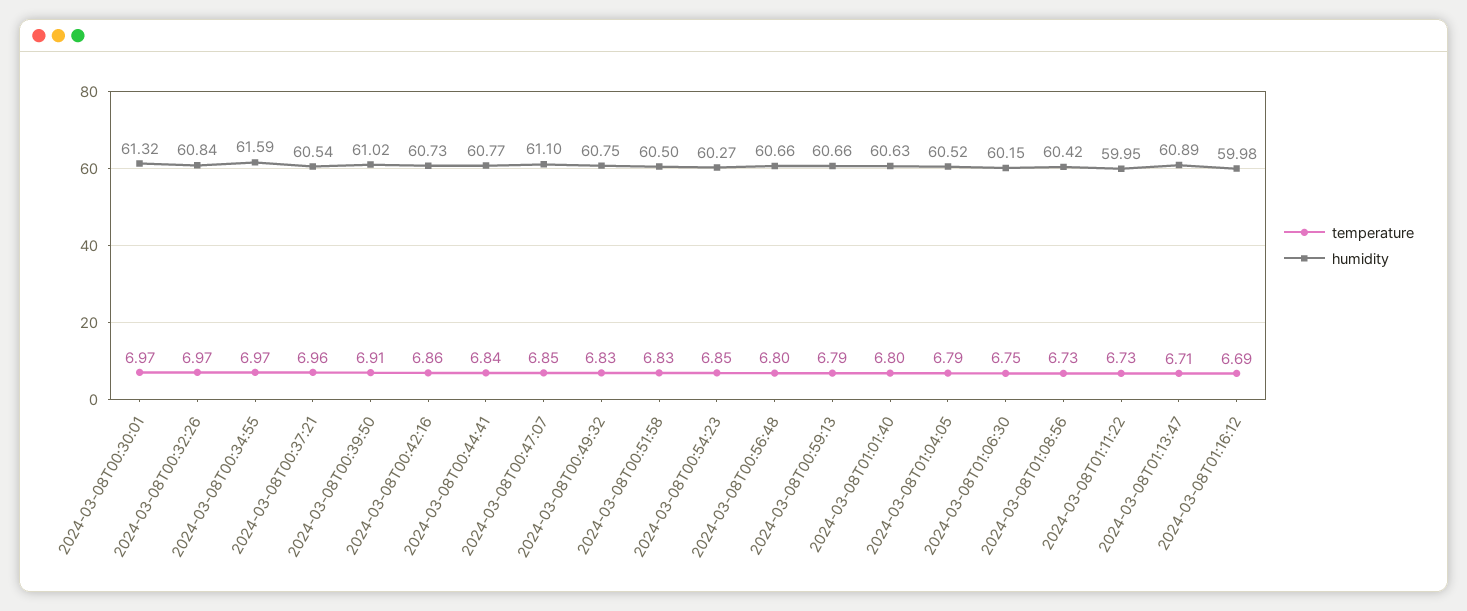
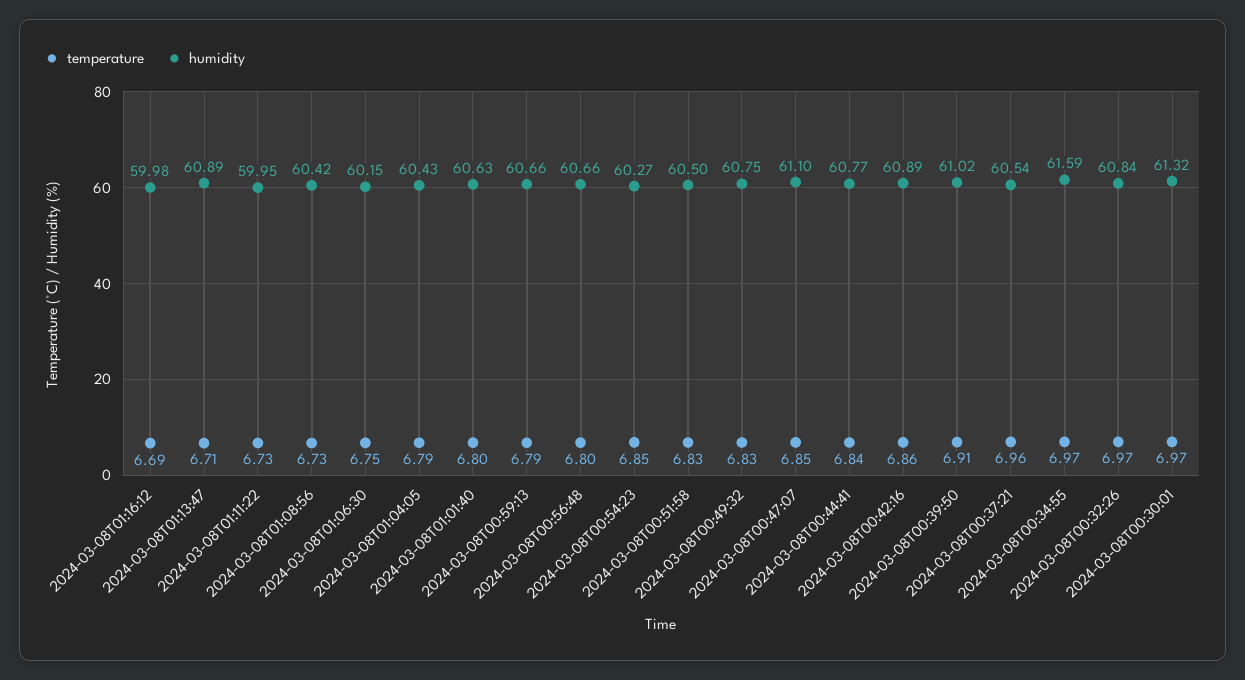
  {
    "temperature": {
      "2024-03-08T00:30:01": 6.97,
      "2024-03-08T00:32:26": 6.97,
      "2024-03-08T00:34:55": 6.97,
      "2024-03-08T00:37:21": 6.96,
      "2024-03-08T00:39:50": 6.91,
      "2024-03-08T00:42:16": 6.86,
      "2024-03-08T00:44:41": 6.84,
      "2024-03-08T00:47:07": 6.85,
      "2024-03-08T00:49:32": 6.83,
      "2024-03-08T00:51:58": 6.83,
      "2024-03-08T00:54:23": 6.85,
      "2024-03-08T00:56:48": 6.8,
      "2024-03-08T00:59:13": 6.79,
      "2024-03-08T01:01:40": 6.8,
      "2024-03-08T01:04:05": 6.79,
      "2024-03-08T01:06:30": 6.75,
      "2024-03-08T01:08:56": 6.73,
      "2024-03-08T01:11:22": 6.73,
      "2024-03-08T01:13:47": 6.71,
      "2024-03-08T01:16:12": 6.69
    },
    "humidity": {
      "2024-03-08T00:30:01": 61.32,
      "2024-03-08T00:32:26": 60.84,
      "2024-03-08T00:34:55": 61.59,
      "2024-03-08T00:37:21": 60.54,
      "2024-03-08T00:39:50": 61.02,
-     "2024-03-08T00:42:16": 60.73,
+     "2024-03-08T00:42:16": 60.89,
      "2024-03-08T00:44:41": 60.77,
      "2024-03-08T00:47:07": 61.1,
      "2024-03-08T00:49:32": 60.75,
      "2024-03-08T00:51:58": 60.5,
      "2024-03-08T00:54:23": 60.27,
      "2024-03-08T00:56:48": 60.66,
      "2024-03-08T00:59:13": 60.66,
      "2024-03-08T01:01:40": 60.63,
-     "2024-03-08T01:04:05": 60.52,
+     "2024-03-08T01:04:05": 60.43,
      "2024-03-08T01:06:30": 60.15,
      "2024-03-08T01:08:56": 60.42,
      "2024-03-08T01:11:22": 59.95,
      "2024-03-08T01:13:47": 60.89,
      "2024-03-08T01:16:12": 59.98
    }
  }

